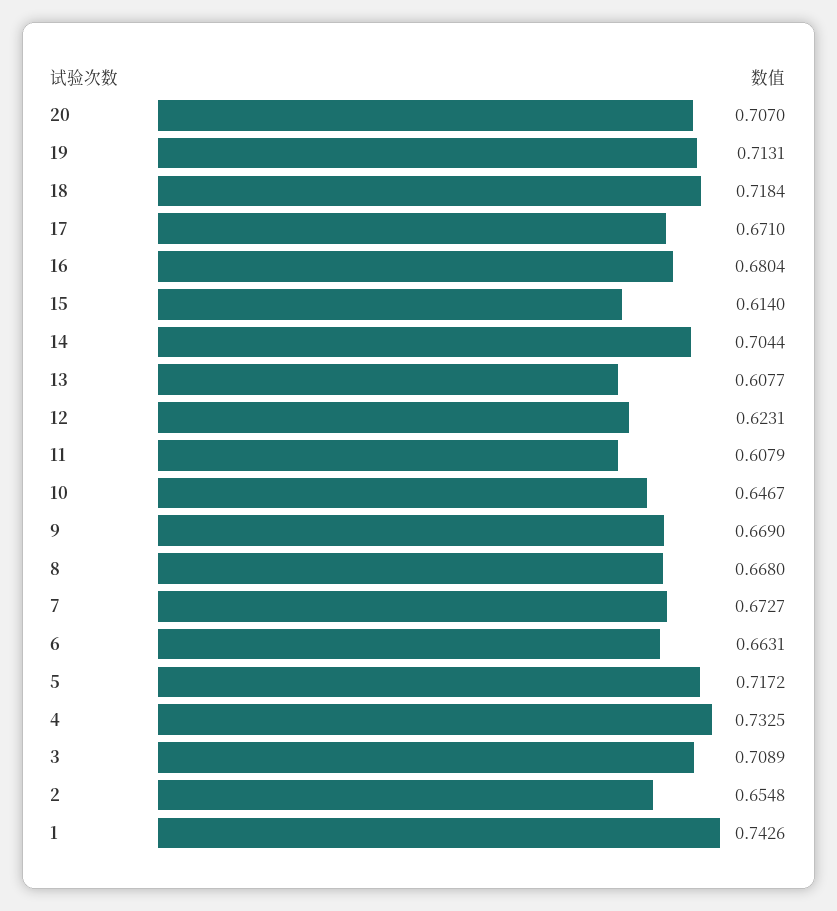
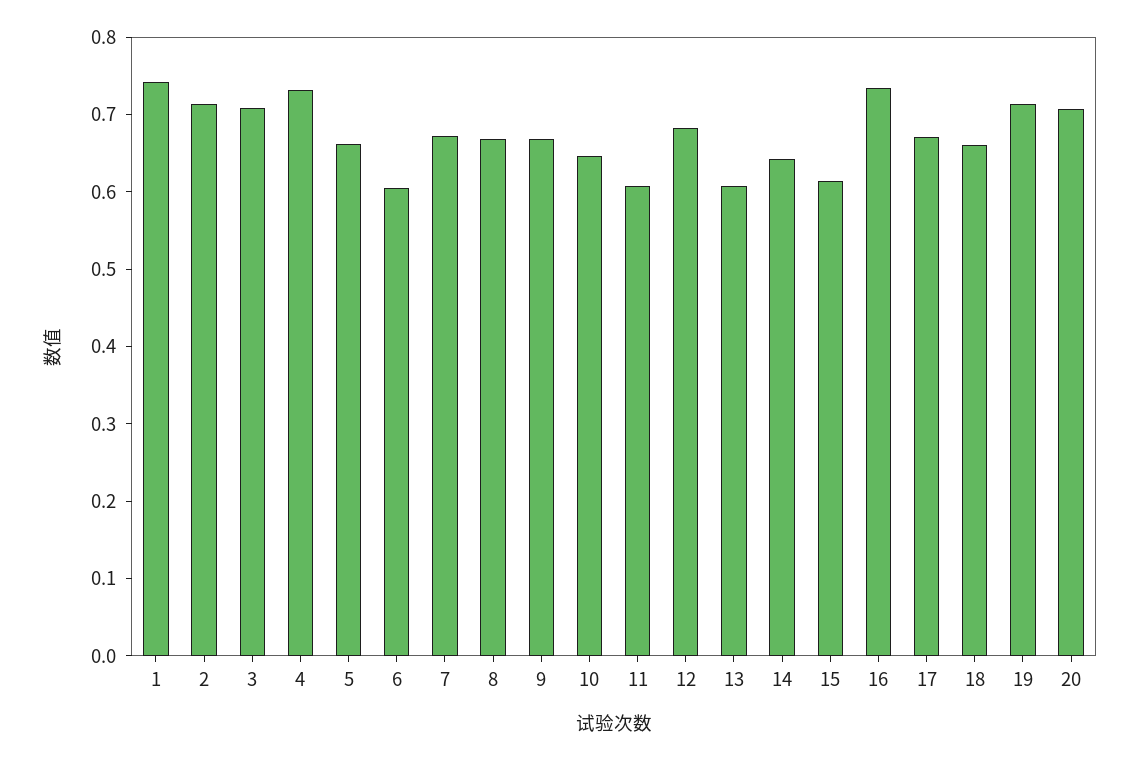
  {
    "20": 0.707,
    "19": 0.7131,
-   "18": 0.7184,
+   "18": 0.66,
    "17": 0.671,
-   "16": 0.6804,
+   "16": 0.74,
    "15": 0.614,
-   "14": 0.7044,
+   "14": 0.64,
    "13": 0.6077,
-   "12": 0.6231,
+   "12": 0.68,
    "11": 0.6079,
    "10": 0.6467,
    "9": 0.669,
    "8": 0.668,
    "7": 0.6727,
-   "6": 0.6631,
+   "6": 0.6,
-   "5": 0.7172,
+   "5": 0.66,
    "4": 0.7325,
    "3": 0.7089,
-   "2": 0.6548,
+   "2": 0.72,
    "1": 0.7426
  }

